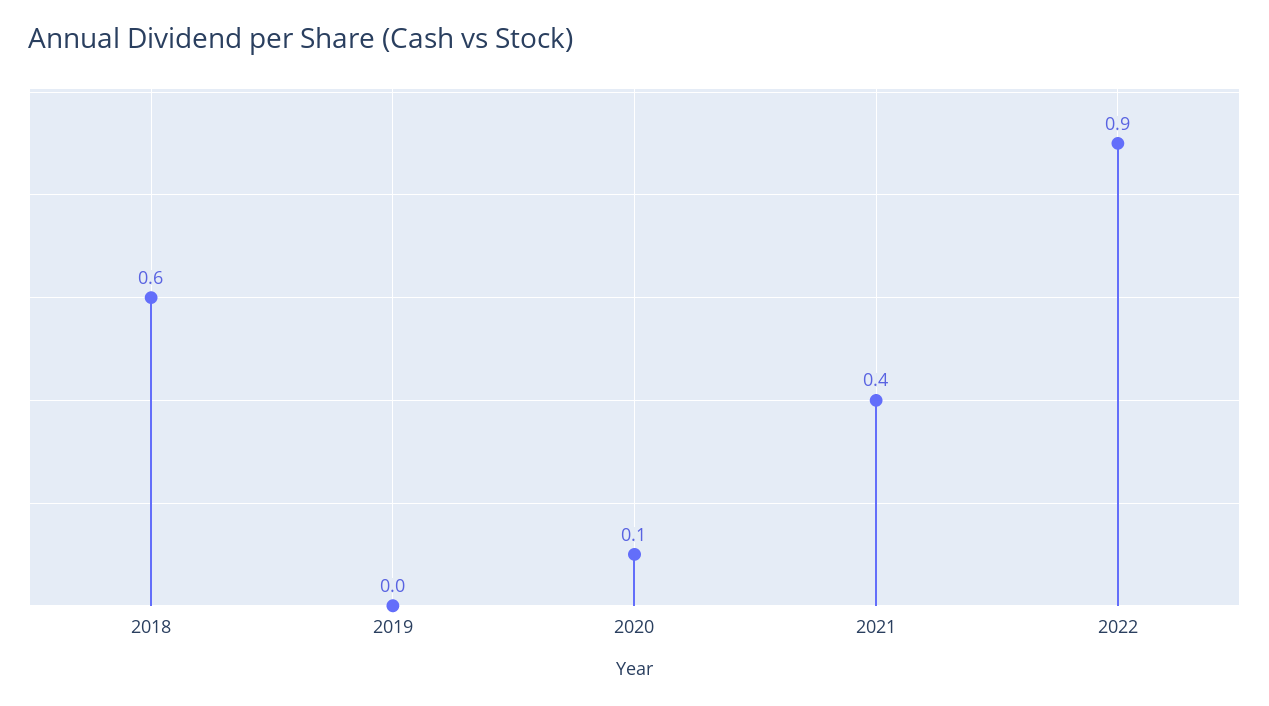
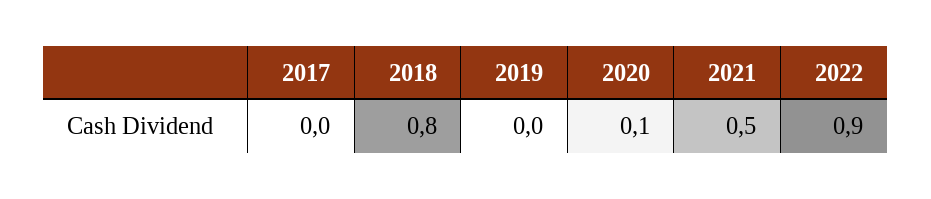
  {
-   "2018": 0.6,
+   "2018": 0.8,
    "2019": 0,
    "2020": 0.1,
-   "2021": 0.4,
+   "2021": 0.5,
-   "2022": 0.9
+   "2022": 0.9,
+   "2017": 0
  }

